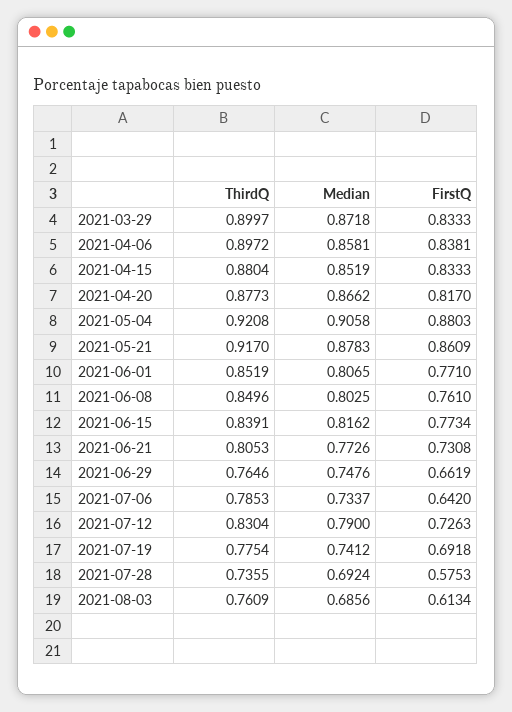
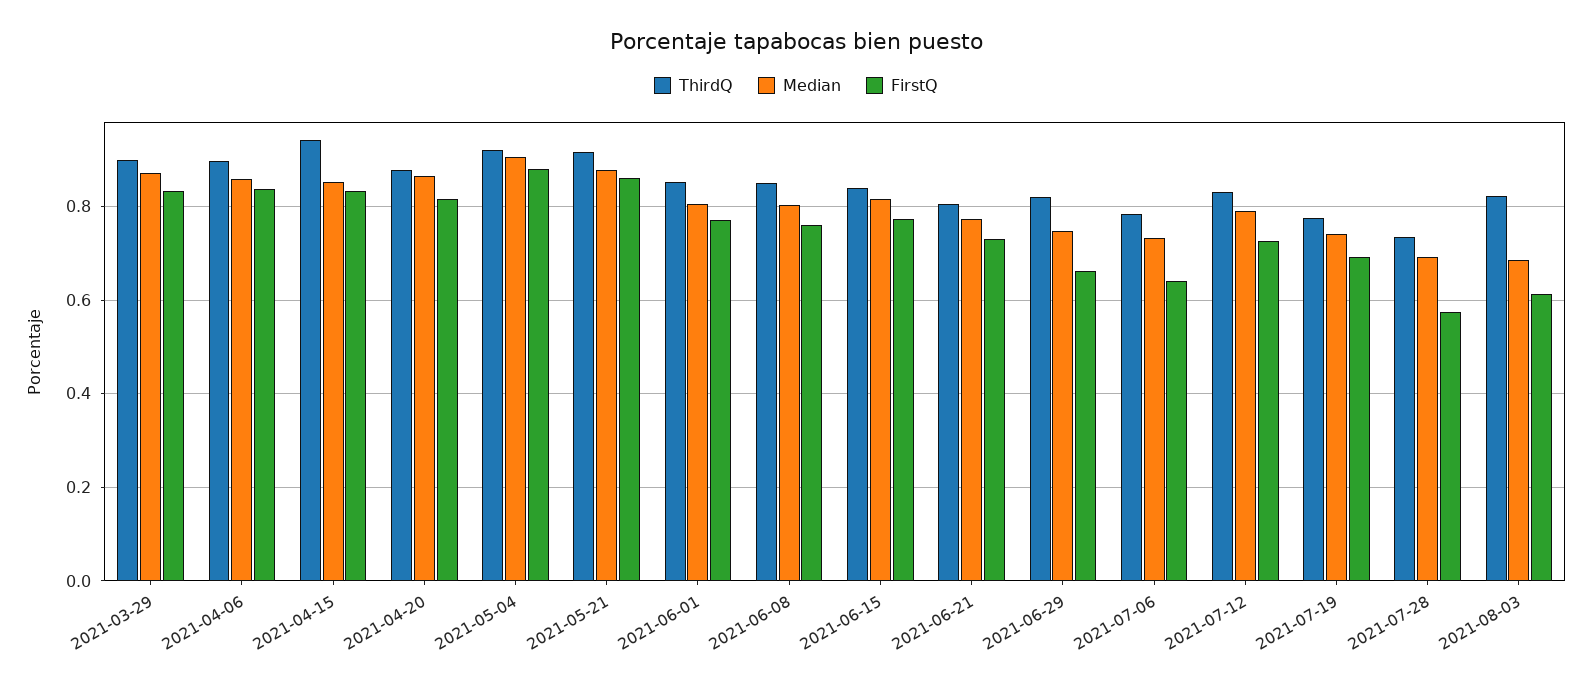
  {
    "ThirdQ": {
      "2021-03-29": 0.8997,
      "2021-04-06": 0.8972,
-     "2021-04-15": 0.8804,
+     "2021-04-15": 0.94,
      "2021-04-20": 0.8773,
      "2021-05-04": 0.9208,
      "2021-05-21": 0.917,
      "2021-06-01": 0.8519,
      "2021-06-08": 0.8496,
      "2021-06-15": 0.8391,
      "2021-06-21": 0.8053,
-     "2021-06-29": 0.7646,
+     "2021-06-29": 0.82,
      "2021-07-06": 0.7853,
      "2021-07-12": 0.8304,
      "2021-07-19": 0.7754,
      "2021-07-28": 0.7355,
-     "2021-08-03": 0.7609
+     "2021-08-03": 0.82
    },
    "Median": {
      "2021-03-29": 0.8718,
      "2021-04-06": 0.8581,
      "2021-04-15": 0.8519,
      "2021-04-20": 0.8662,
      "2021-05-04": 0.9058,
      "2021-05-21": 0.8783,
      "2021-06-01": 0.8065,
      "2021-06-08": 0.8025,
      "2021-06-15": 0.8162,
      "2021-06-21": 0.7726,
      "2021-06-29": 0.7476,
      "2021-07-06": 0.7337,
      "2021-07-12": 0.79,
      "2021-07-19": 0.7412,
      "2021-07-28": 0.6924,
      "2021-08-03": 0.6856
    },
    "FirstQ": {
      "2021-03-29": 0.8333,
      "2021-04-06": 0.8381,
      "2021-04-15": 0.8333,
      "2021-04-20": 0.817,
      "2021-05-04": 0.8803,
      "2021-05-21": 0.8609,
      "2021-06-01": 0.771,
      "2021-06-08": 0.761,
      "2021-06-15": 0.7734,
      "2021-06-21": 0.7308,
      "2021-06-29": 0.6619,
      "2021-07-06": 0.642,
      "2021-07-12": 0.7263,
      "2021-07-19": 0.6918,
      "2021-07-28": 0.5753,
      "2021-08-03": 0.6134
    }
  }

